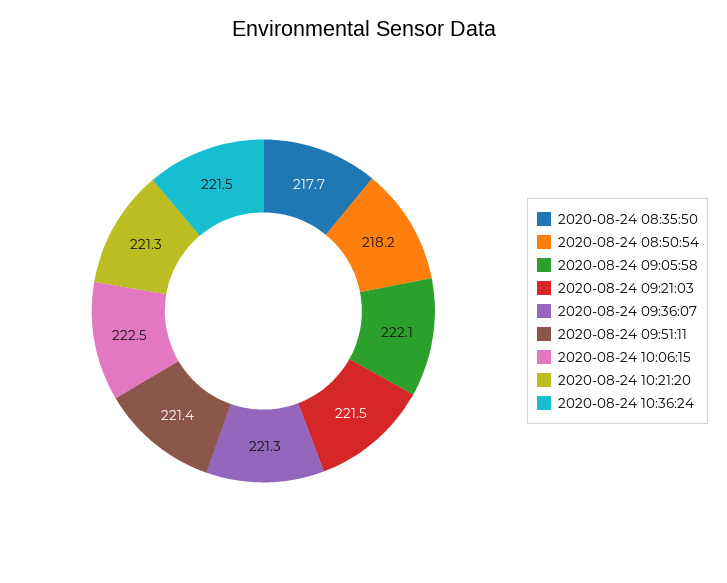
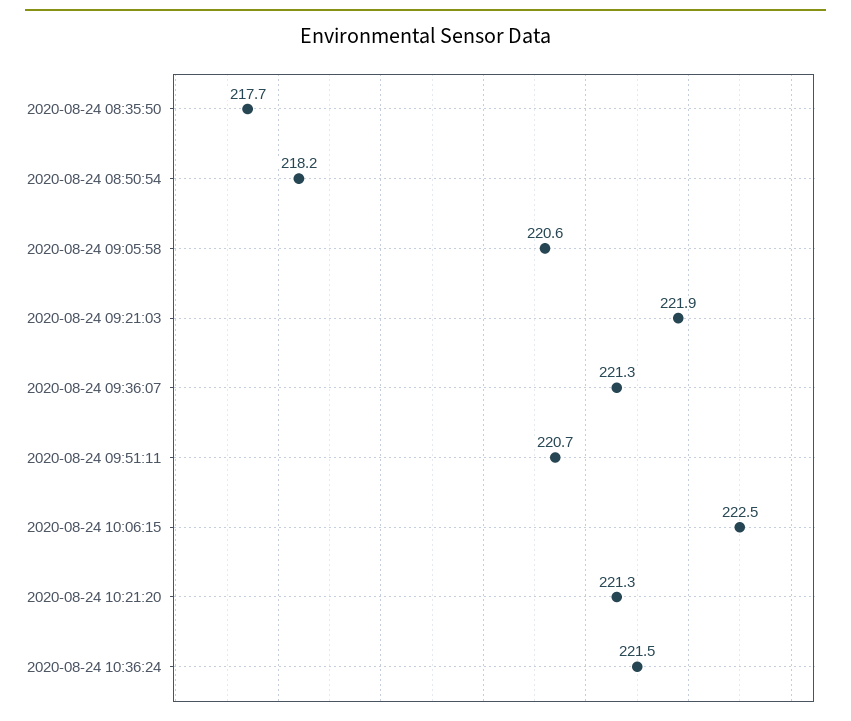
  {
    "2020-08-24 08:35:50": 217.7,
    "2020-08-24 08:50:54": 218.2,
-   "2020-08-24 09:05:58": 222.1,
+   "2020-08-24 09:05:58": 220.6,
-   "2020-08-24 09:21:03": 221.5,
+   "2020-08-24 09:21:03": 221.9,
    "2020-08-24 09:36:07": 221.3,
-   "2020-08-24 09:51:11": 221.4,
+   "2020-08-24 09:51:11": 220.7,
    "2020-08-24 10:06:15": 222.5,
    "2020-08-24 10:21:20": 221.3,
    "2020-08-24 10:36:24": 221.5
  }

